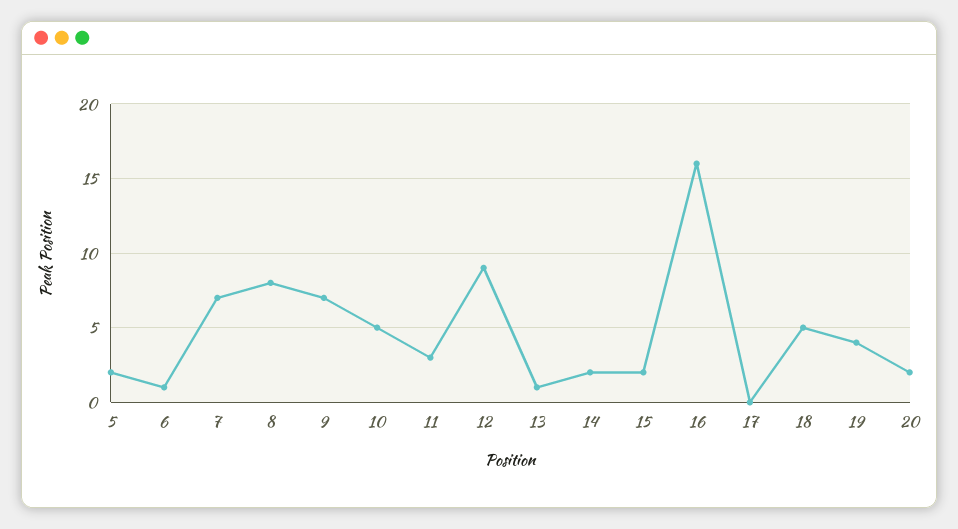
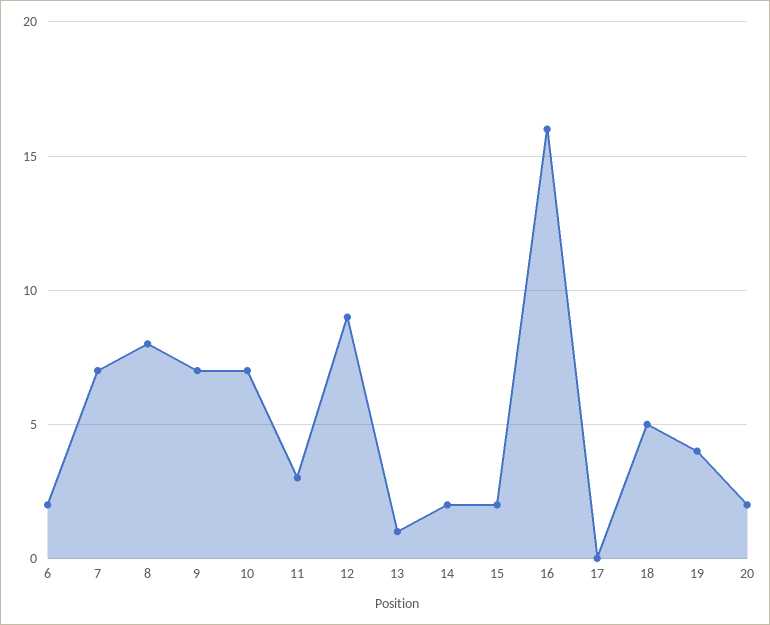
  {
-   "5": 2,
-   "6": 1,
+   "6": 2,
    "7": 7,
    "8": 8,
    "9": 7,
-   "10": 5,
+   "10": 7,
    "11": 3,
    "12": 9,
    "13": 1,
    "14": 2,
    "15": 2,
    "16": 16,
    "17": 0,
    "18": 5,
    "19": 4,
    "20": 2
  }

